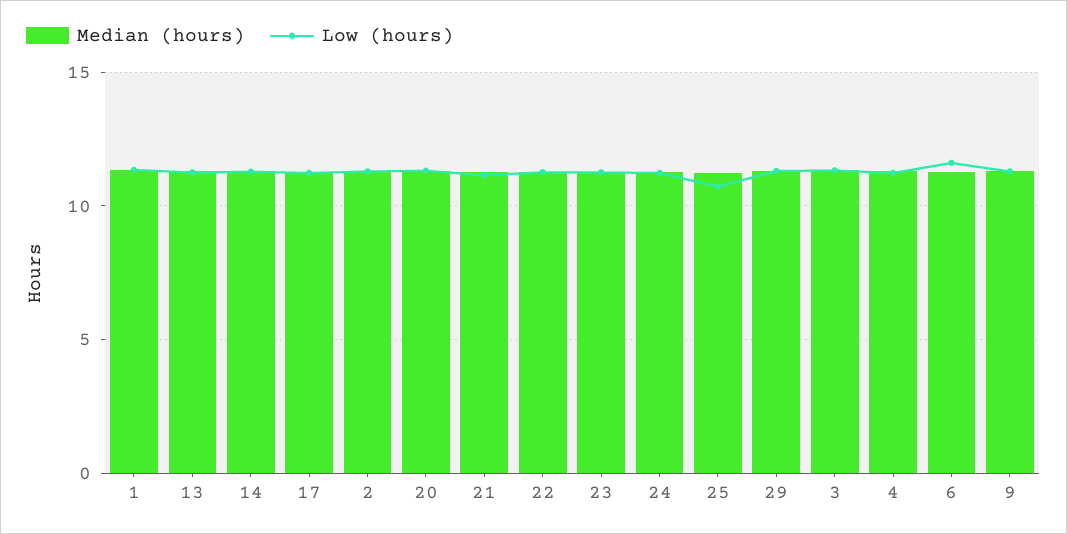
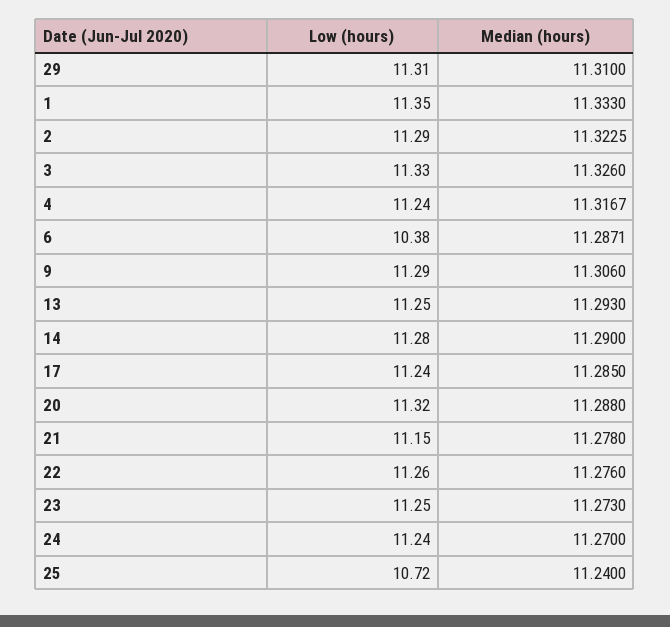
  {
    "Median (hours)": {
      "1": 11.333,
      "13": 11.293,
      "14": 11.29,
      "17": 11.285,
      "2": 11.3225,
      "20": 11.288,
      "21": 11.278,
      "22": 11.276,
      "23": 11.273,
      "24": 11.27,
      "25": 11.24,
      "29": 11.31,
      "3": 11.326,
      "4": 11.3167,
      "6": 11.2871,
      "9": 11.306
    },
    "Low (hours)": {
      "1": 11.35,
      "13": 11.25,
      "14": 11.28,
      "17": 11.24,
      "2": 11.29,
      "20": 11.32,
      "21": 11.15,
      "22": 11.26,
      "23": 11.25,
      "24": 11.24,
      "25": 10.72,
      "29": 11.31,
      "3": 11.33,
      "4": 11.24,
-     "6": 11.5,
+     "6": 10.38,
      "9": 11.29
    }
  }

